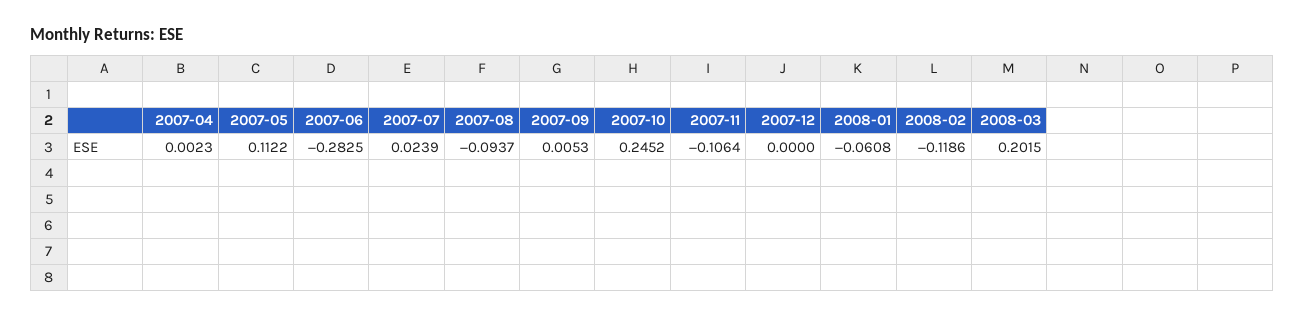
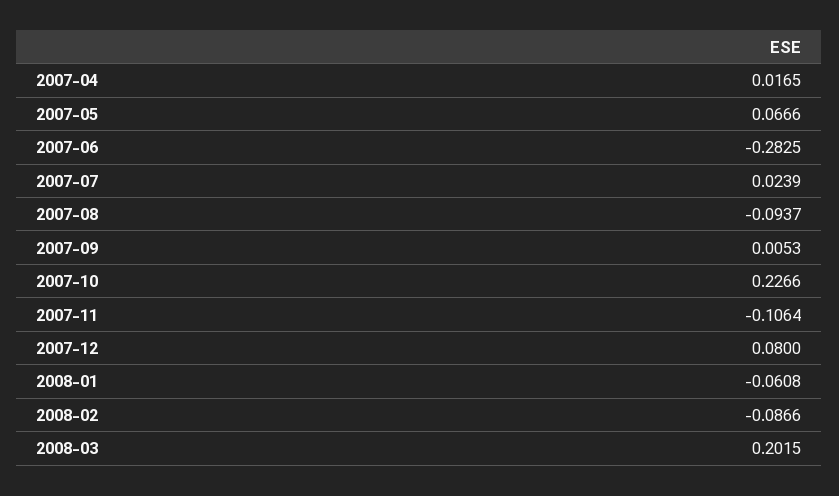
  {
-   "2007-04": 0.0023,
+   "2007-04": 0.0165,
-   "2007-05": 0.1122,
+   "2007-05": 0.0666,
    "2007-06": -0.2825,
    "2007-07": 0.0239,
    "2007-08": -0.0937,
    "2007-09": 0.0053,
-   "2007-10": 0.2452,
+   "2007-10": 0.2266,
    "2007-11": -0.1064,
-   "2007-12": 0,
+   "2007-12": 0.08,
    "2008-01": -0.0608,
-   "2008-02": -0.1186,
+   "2008-02": -0.0866,
    "2008-03": 0.2015
  }

